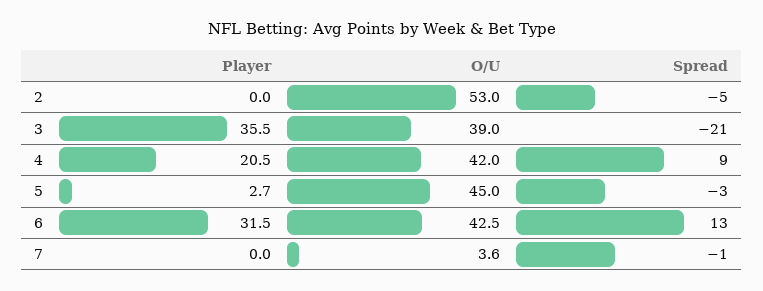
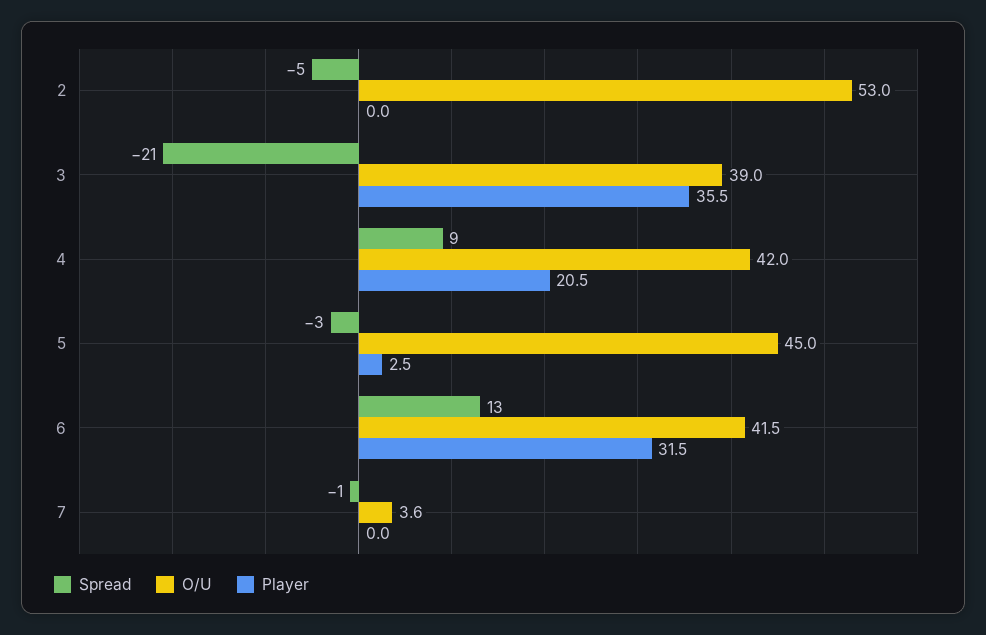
  {
    "Player": {
      "2": 0,
      "3": 35.5,
      "4": 20.5,
-     "5": 2.7,
+     "5": 2.5,
      "6": 31.5,
      "7": 0
    },
    "O/U": {
      "2": 53,
      "3": 39,
      "4": 42,
      "5": 45,
-     "6": 42.5,
+     "6": 41.5,
      "7": 3.6
    },
    "Spread": {
      "2": -5,
      "3": -21,
      "4": 9,
      "5": -3,
      "6": 13,
      "7": -1
    }
  }

